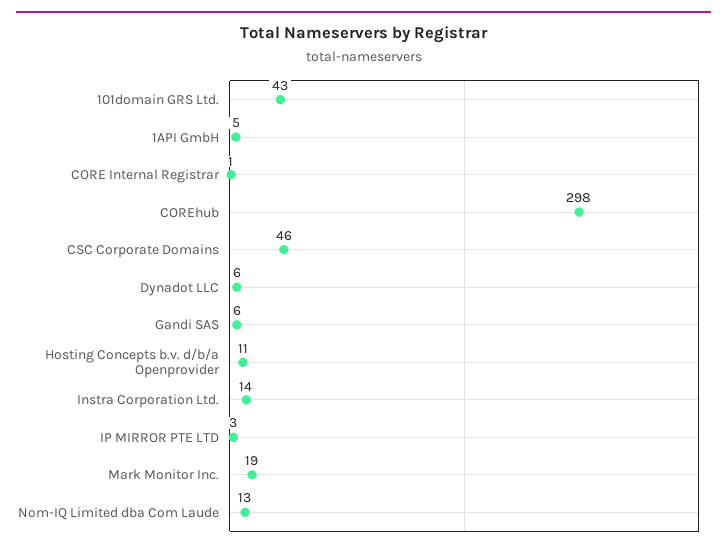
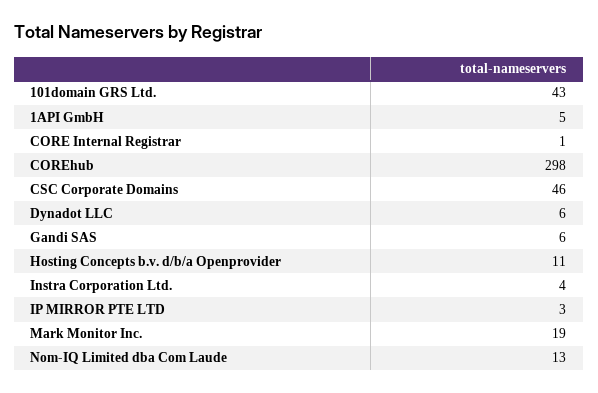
  {
    "101domain GRS Ltd.": 43,
    "1API GmbH": 5,
    "CORE Internal Registrar": 1,
    "COREhub": 298,
    "CSC Corporate Domains": 46,
    "Dynadot LLC": 6,
    "Gandi SAS": 6,
    "Hosting Concepts b.v. d/b/a Openprovider": 11,
-   "Instra Corporation Ltd.": 14,
+   "Instra Corporation Ltd.": 4,
    "IP MIRROR PTE LTD": 3,
    "Mark Monitor Inc.": 19,
    "Nom-IQ Limited dba Com Laude": 13
  }

